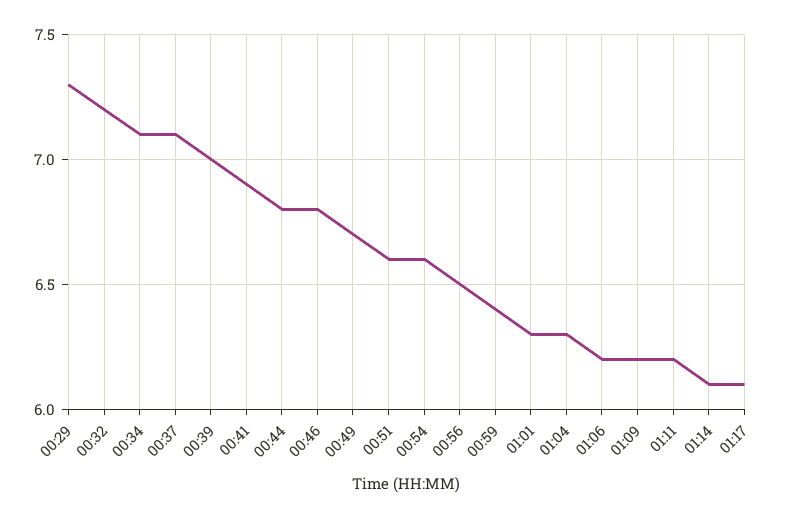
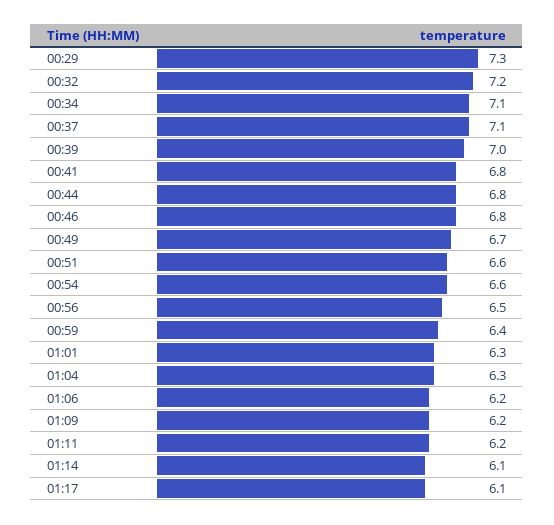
  {
    "00:29": 7.3,
    "00:32": 7.2,
    "00:34": 7.1,
    "00:37": 7.1,
    "00:39": 7,
-   "00:41": 6.9,
+   "00:41": 6.8,
    "00:44": 6.8,
    "00:46": 6.8,
    "00:49": 6.7,
    "00:51": 6.6,
    "00:54": 6.6,
    "00:56": 6.5,
    "00:59": 6.4,
    "01:01": 6.3,
    "01:04": 6.3,
    "01:06": 6.2,
    "01:09": 6.2,
    "01:11": 6.2,
    "01:14": 6.1,
    "01:17": 6.1
  }

